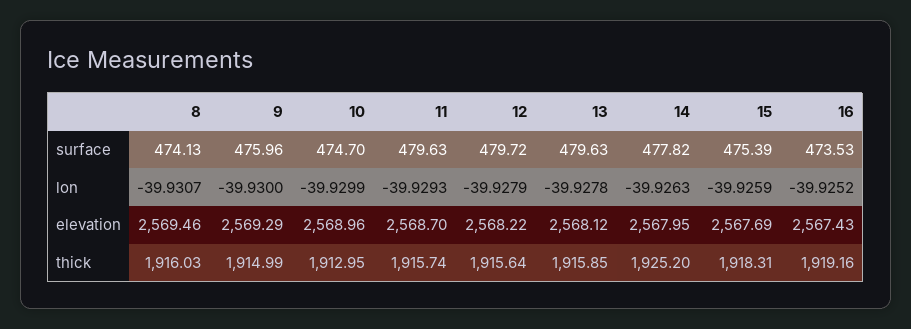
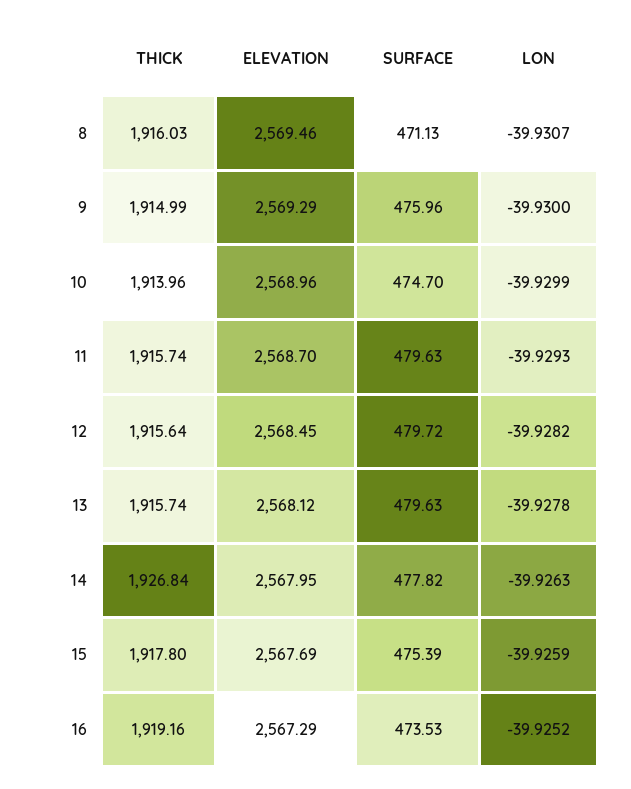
  {
    "8": {
-     "surface": 474.13,
+     "surface": 471.13,
      "lon": -39.9307,
      "elevation": 2569.46,
      "thick": 1916.03
    },
    "9": {
      "surface": 475.96,
      "lon": -39.93,
      "elevation": 2569.29,
      "thick": 1914.99
    },
    "10": {
      "surface": 474.7,
      "lon": -39.9299,
      "elevation": 2568.96,
-     "thick": 1912.95
+     "thick": 1913.96
    },
    "11": {
      "surface": 479.63,
      "lon": -39.9293,
      "elevation": 2568.7,
      "thick": 1915.74
    },
    "12": {
      "surface": 479.72,
-     "lon": -39.9279,
+     "lon": -39.9282,
-     "elevation": 2568.22,
+     "elevation": 2568.45,
      "thick": 1915.64
    },
    "13": {
      "surface": 479.63,
      "lon": -39.9278,
      "elevation": 2568.12,
-     "thick": 1915.85
+     "thick": 1915.74
    },
    "14": {
      "surface": 477.82,
      "lon": -39.9263,
      "elevation": 2567.95,
-     "thick": 1925.2
+     "thick": 1926.84
    },
    "15": {
      "surface": 475.39,
      "lon": -39.9259,
      "elevation": 2567.69,
-     "thick": 1918.31
+     "thick": 1917.8
    },
    "16": {
      "surface": 473.53,
      "lon": -39.9252,
-     "elevation": 2567.43,
+     "elevation": 2567.29,
      "thick": 1919.16
    }
  }

